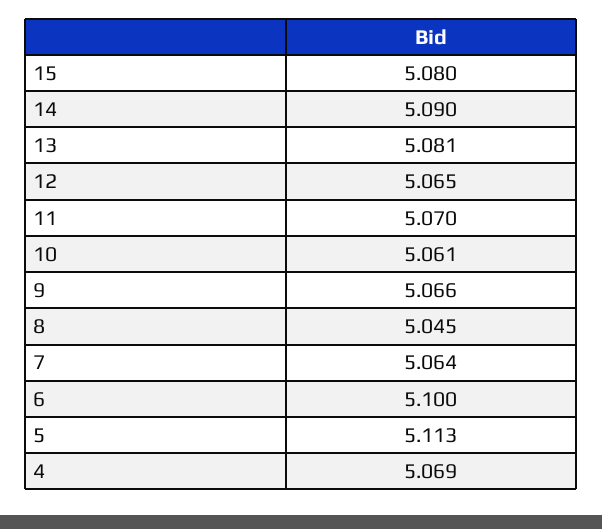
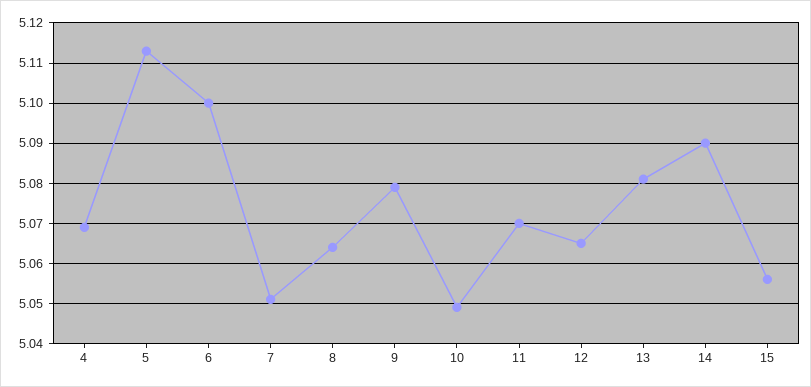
  {
-   "15": 5.08,
+   "15": 5.055,
    "14": 5.09,
    "13": 5.081,
    "12": 5.065,
    "11": 5.07,
-   "10": 5.061,
+   "10": 5.05,
-   "9": 5.066,
+   "9": 5.08,
-   "8": 5.045,
+   "8": 5.065,
-   "7": 5.064,
+   "7": 5.05,
    "6": 5.1,
    "5": 5.113,
    "4": 5.069
  }

